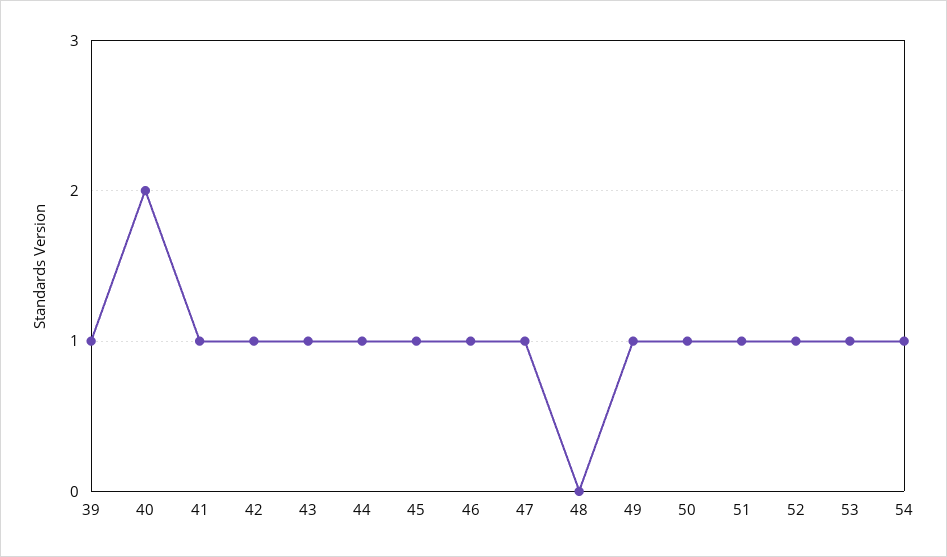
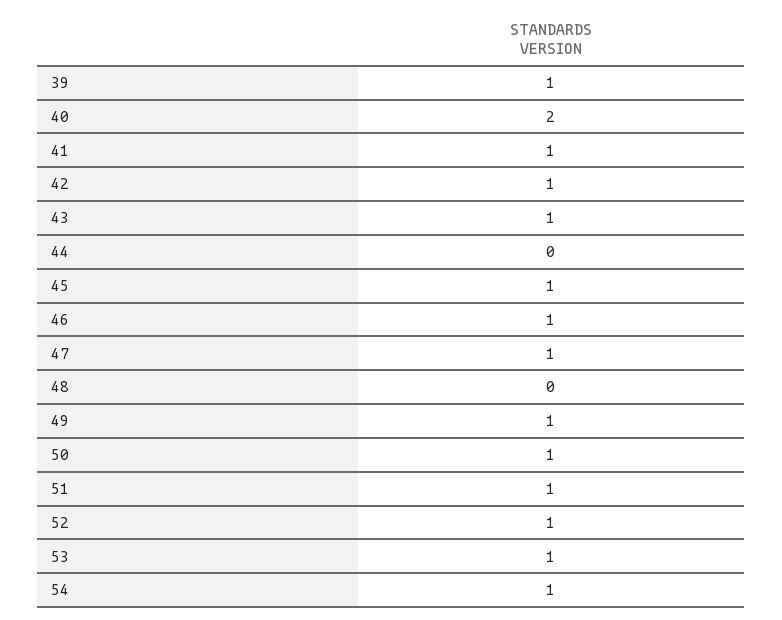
  {
    "39": 1,
    "40": 2,
    "41": 1,
    "42": 1,
    "43": 1,
-   "44": 1,
+   "44": 0,
    "45": 1,
    "46": 1,
    "47": 1,
    "48": 0,
    "49": 1,
    "50": 1,
    "51": 1,
    "52": 1,
    "53": 1,
    "54": 1
  }

